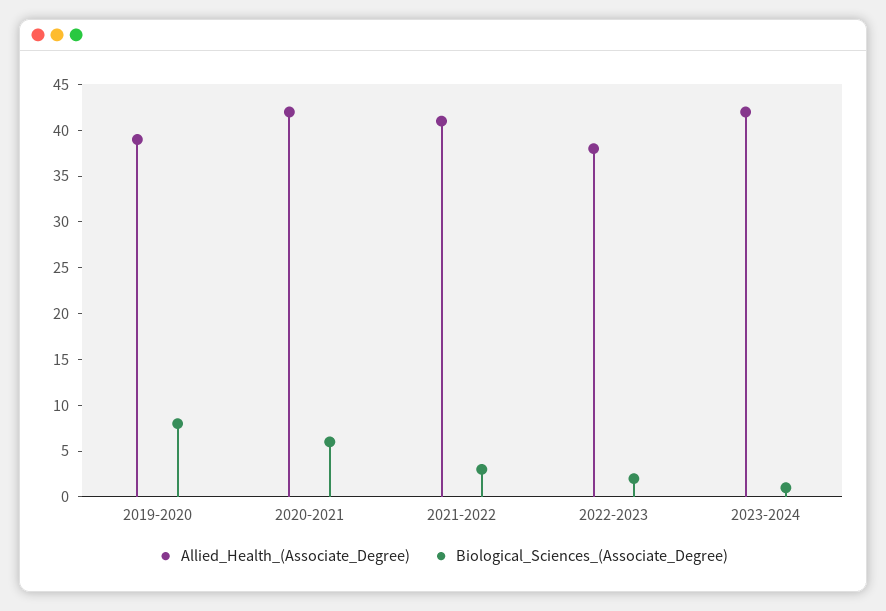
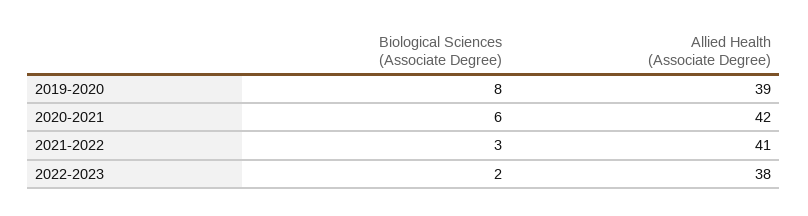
  {
    "Allied_Health_(Associate_Degree)": {
      "2019-2020": 39,
      "2020-2021": 42,
      "2021-2022": 41,
-     "2022-2023": 38,
+     "2022-2023": 38
-     "2023-2024": 42
    },
    "Biological_Sciences_(Associate_Degree)": {
      "2019-2020": 8,
      "2020-2021": 6,
      "2021-2022": 3,
-     "2022-2023": 2,
+     "2022-2023": 2
-     "2023-2024": 1
    }
  }

